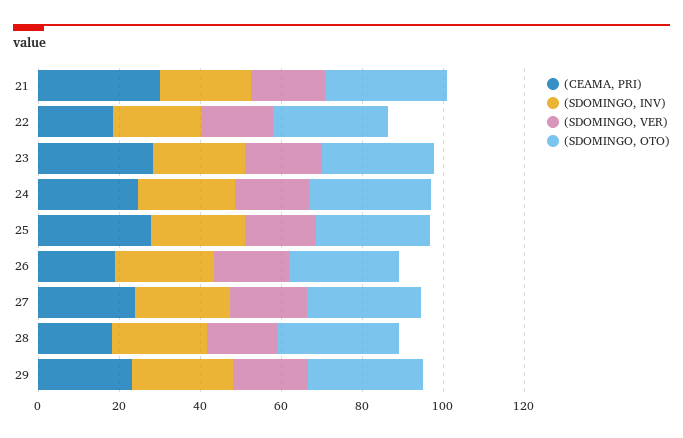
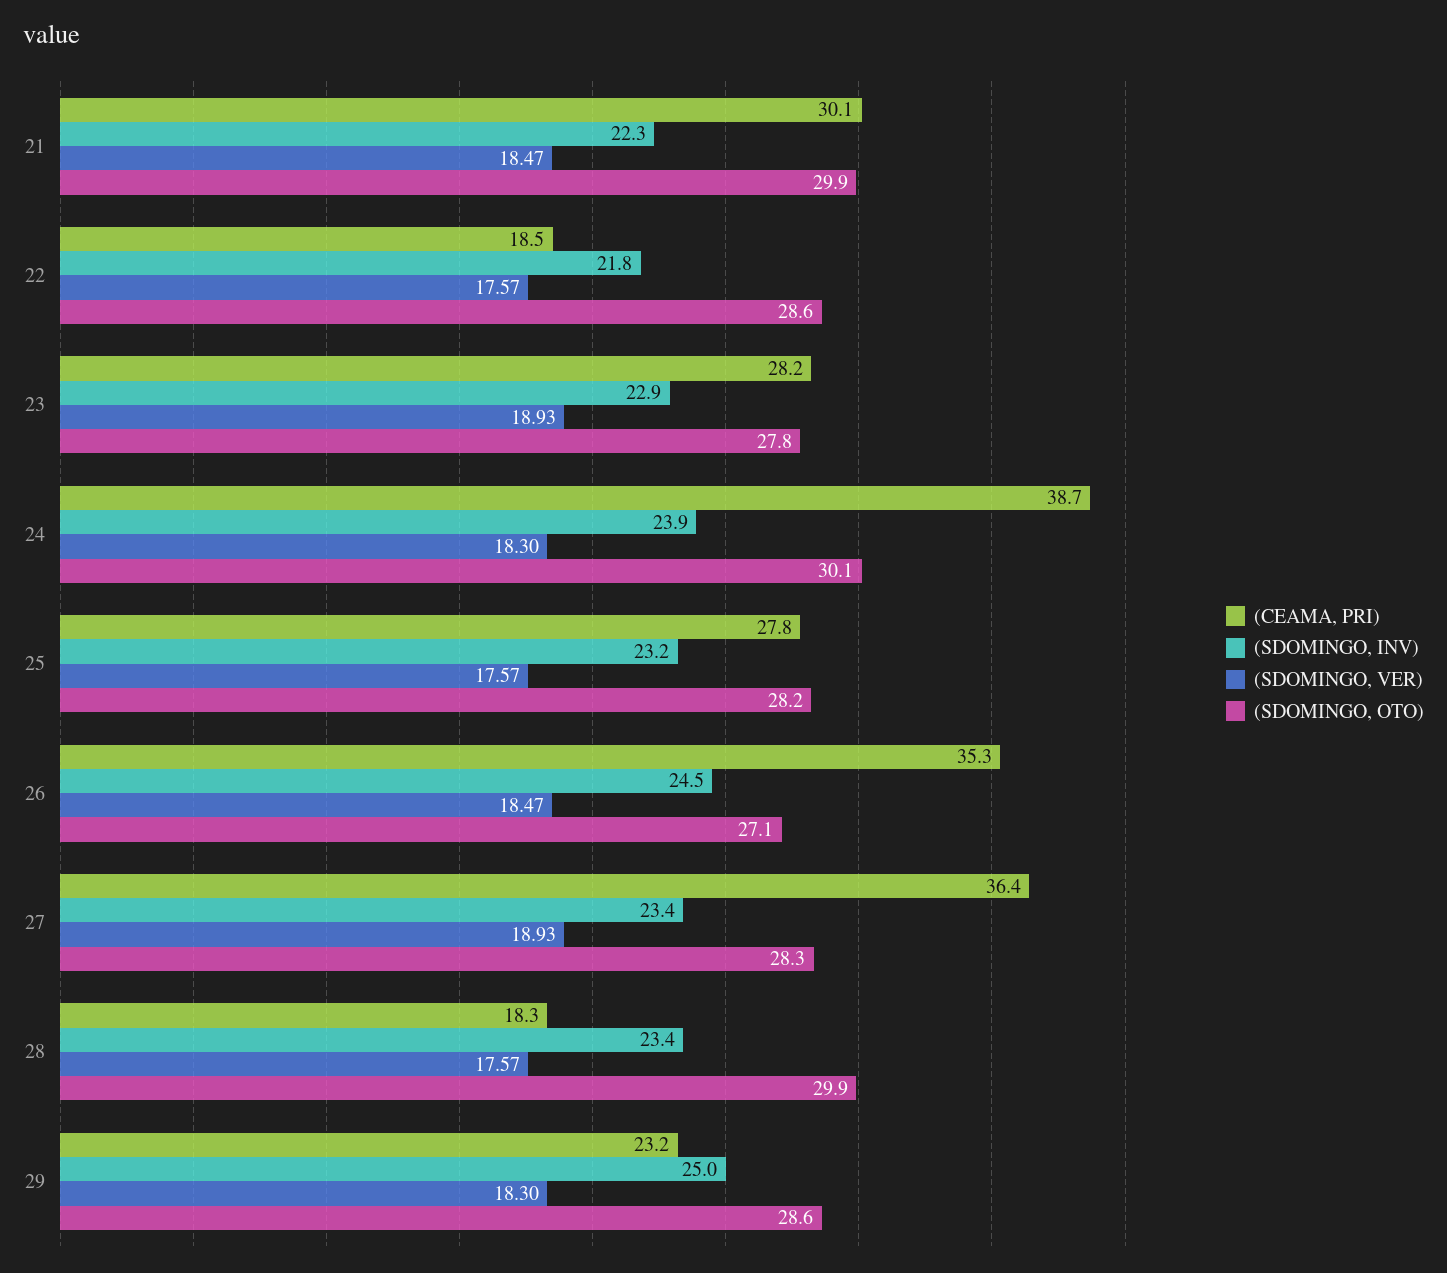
  {
    "(CEAMA, PRI)": {
      "21": 30.1,
      "22": 18.5,
      "23": 28.2,
-     "24": 25,
+     "24": 38.7,
      "25": 27.8,
-     "26": 20,
+     "26": 35.3,
-     "27": 25,
+     "27": 36.4,
      "28": 18.3,
      "29": 23.2
    },
    "(SDOMINGO, INV)": {
      "21": 22.3,
      "22": 21.8,
      "23": 22.9,
      "24": 23.9,
      "25": 23.2,
      "26": 24.5,
      "27": 23.4,
      "28": 23.4,
      "29": 25
    },
    "(SDOMINGO, VER)": {
      "21": 18.47,
      "22": 17.57,
      "23": 18.93,
      "24": 18.3,
      "25": 17.57,
      "26": 18.47,
      "27": 18.93,
      "28": 17.57,
      "29": 18.3
    },
    "(SDOMINGO, OTO)": {
      "21": 29.9,
      "22": 28.6,
      "23": 27.8,
      "24": 30.1,
      "25": 28.2,
      "26": 27.1,
      "27": 28.3,
      "28": 29.9,
      "29": 28.6
    }
  }

